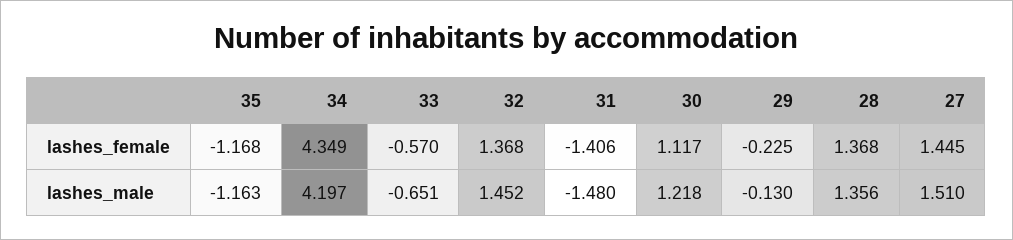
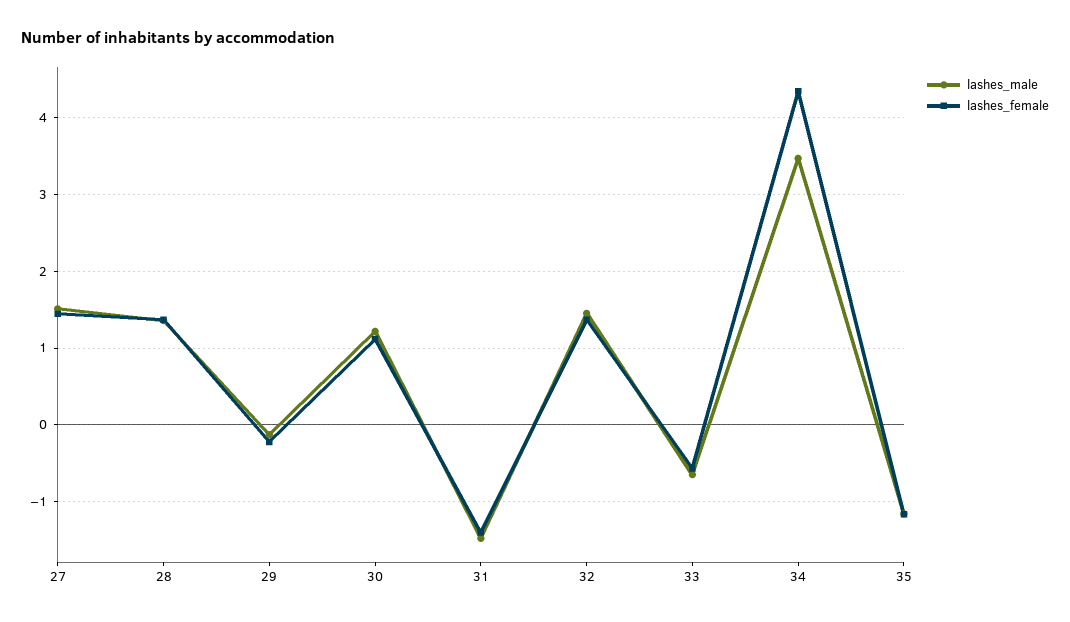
  {
    "lashes_female": {
      "35": -1.168,
      "34": 4.349,
      "33": -0.57,
      "32": 1.368,
      "31": -1.406,
      "30": 1.117,
      "29": -0.225,
      "28": 1.368,
      "27": 1.445
    },
    "lashes_male": {
      "35": -1.163,
-     "34": 4.197,
+     "34": 3.5,
      "33": -0.651,
      "32": 1.452,
      "31": -1.48,
      "30": 1.218,
      "29": -0.13,
      "28": 1.356,
      "27": 1.51
    }
  }

